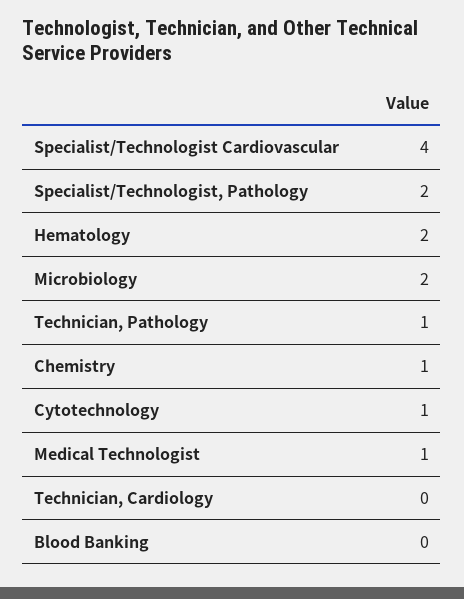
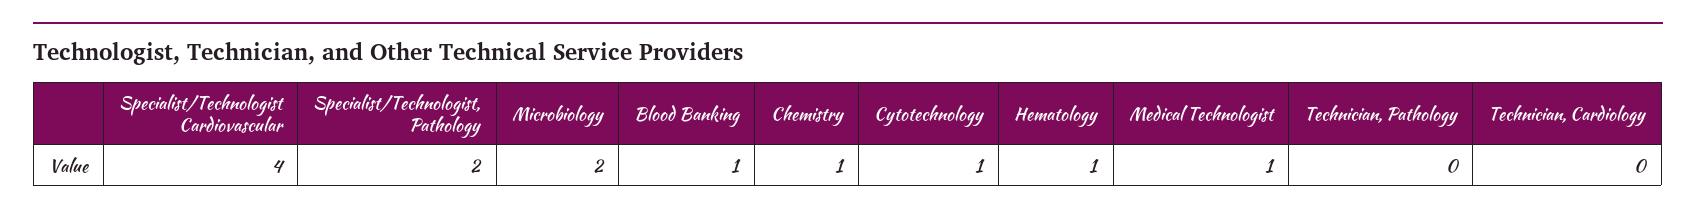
  {
    "Specialist/Technologist Cardiovascular": 4,
    "Specialist/Technologist, Pathology": 2,
-   "Hematology": 2,
+   "Hematology": 1,
    "Microbiology": 2,
-   "Technician, Pathology": 1,
+   "Technician, Pathology": 0,
    "Chemistry": 1,
    "Cytotechnology": 1,
    "Medical Technologist": 1,
    "Technician, Cardiology": 0,
-   "Blood Banking": 0
+   "Blood Banking": 1
  }

